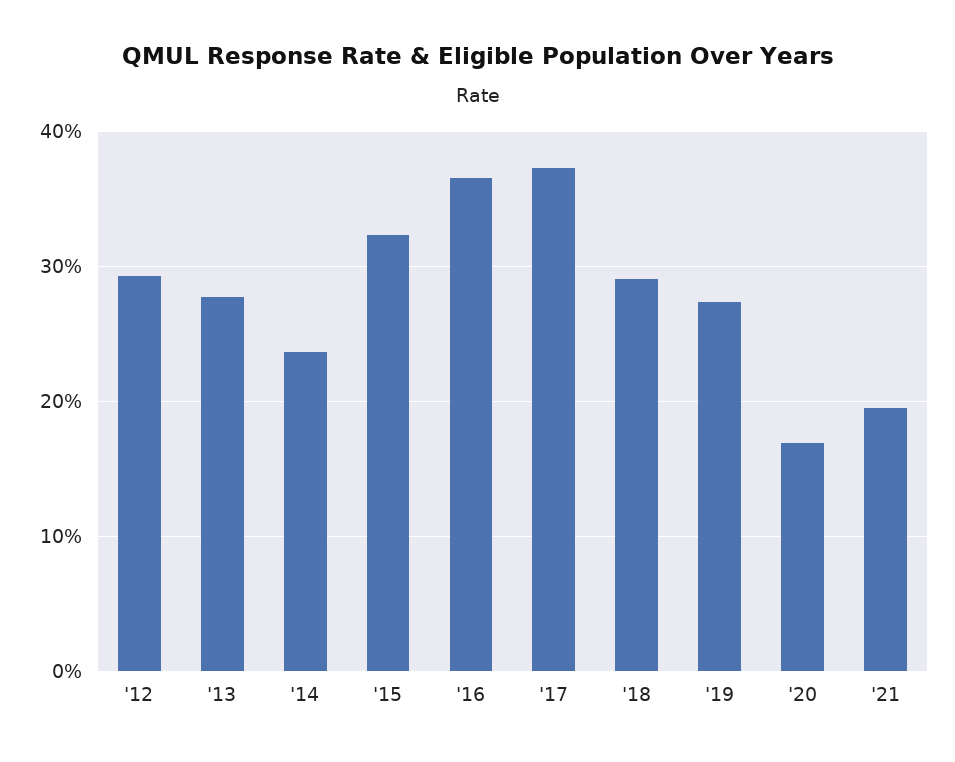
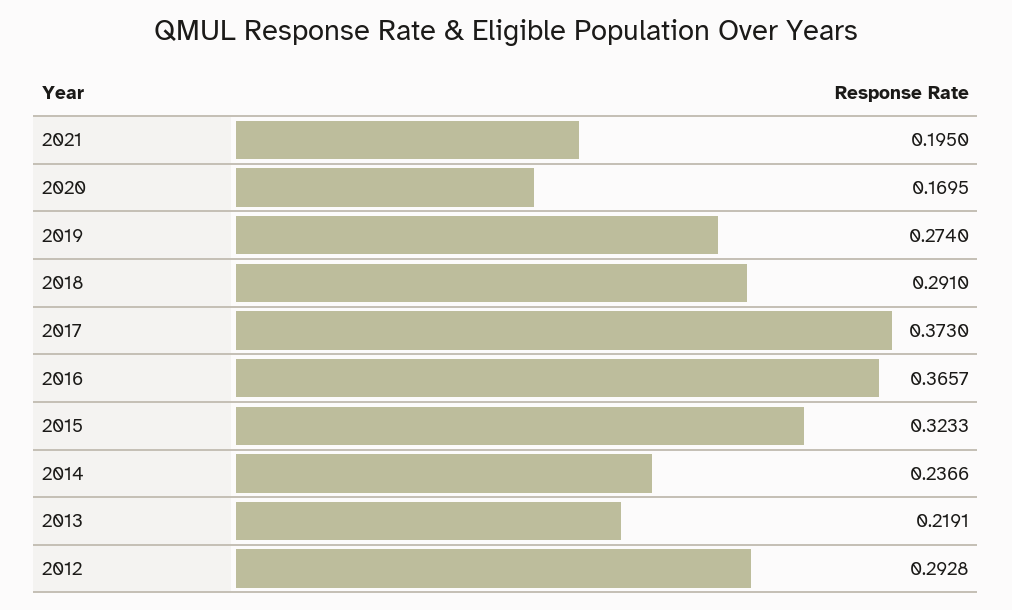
  {
    "'12": 0.2928,
-   "'13": 0.28,
+   "'13": 0.2191,
    "'14": 0.2366,
    "'15": 0.3233,
    "'16": 0.3657,
    "'17": 0.373,
    "'18": 0.291,
    "'19": 0.274,
    "'20": 0.1695,
    "'21": 0.195
  }

